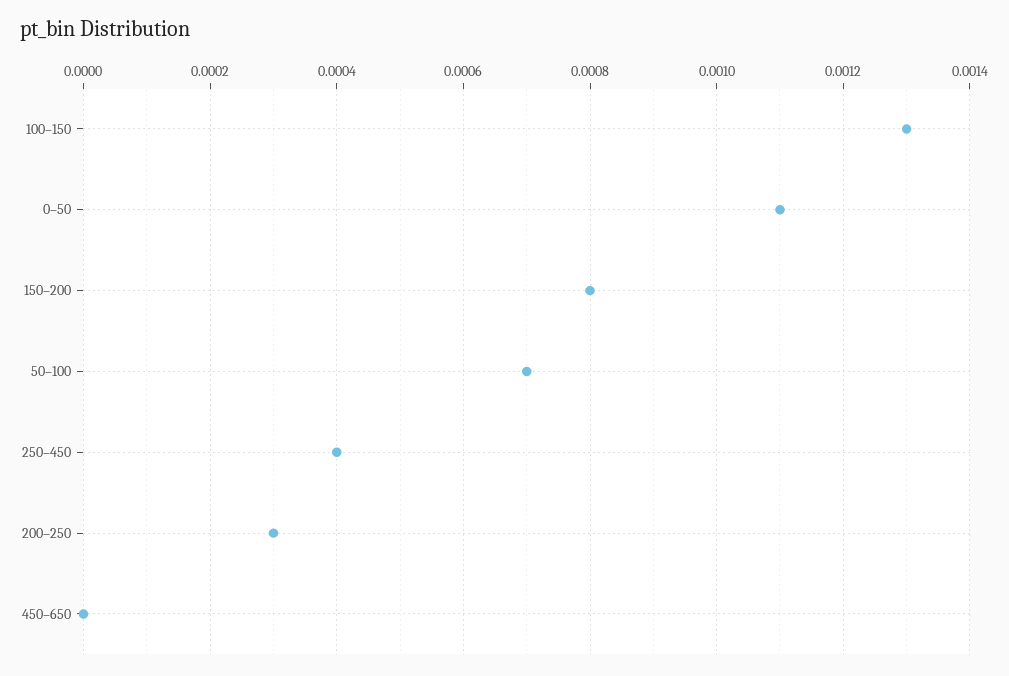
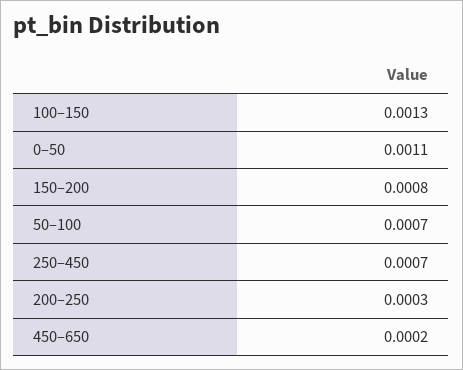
  {
    "100–150": 0.0013,
    "0–50": 0.0011,
    "150–200": 0.0008,
    "50–100": 0.0007,
-   "250–450": 0.0004,
+   "250–450": 0.0007,
    "200–250": 0.0003,
-   "450–650": 0
+   "450–650": 0.0002
  }

